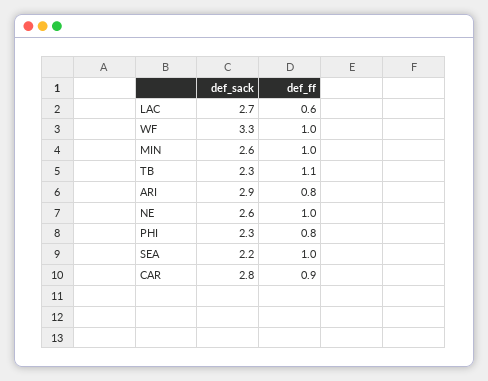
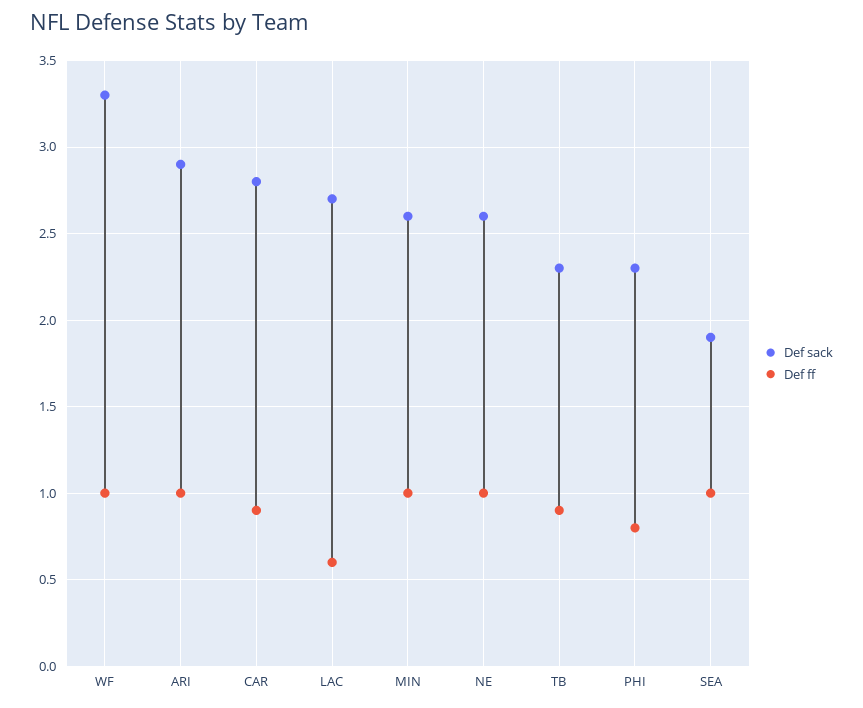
  {
    "def_sack": {
      "LAC": 2.7,
      "WF": 3.3,
      "MIN": 2.6,
      "TB": 2.3,
      "ARI": 2.9,
      "NE": 2.6,
      "PHI": 2.3,
-     "SEA": 2.2,
+     "SEA": 1.9,
      "CAR": 2.8
    },
    "def_ff": {
      "LAC": 0.6,
      "WF": 1,
      "MIN": 1,
-     "TB": 1.1,
+     "TB": 0.9,
-     "ARI": 0.8,
+     "ARI": 1,
      "NE": 1,
      "PHI": 0.8,
      "SEA": 1,
      "CAR": 0.9
    }
  }

